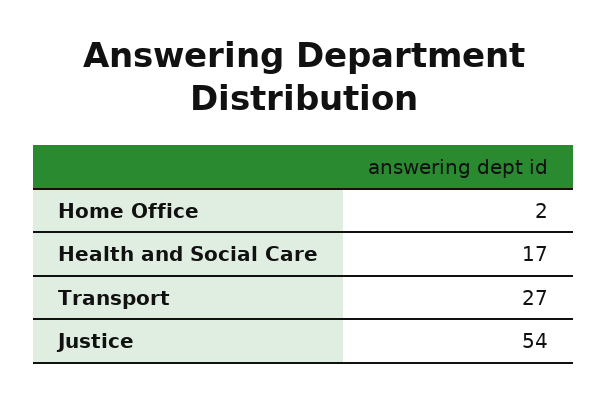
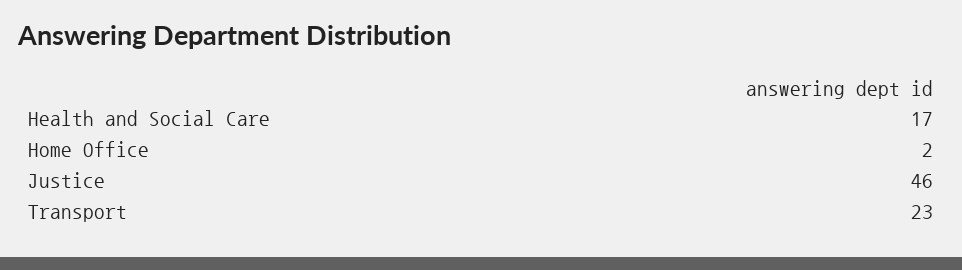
  {
    "Home Office": 2,
    "Health and Social Care": 17,
-   "Transport": 27,
+   "Transport": 23,
-   "Justice": 54
+   "Justice": 46
  }

